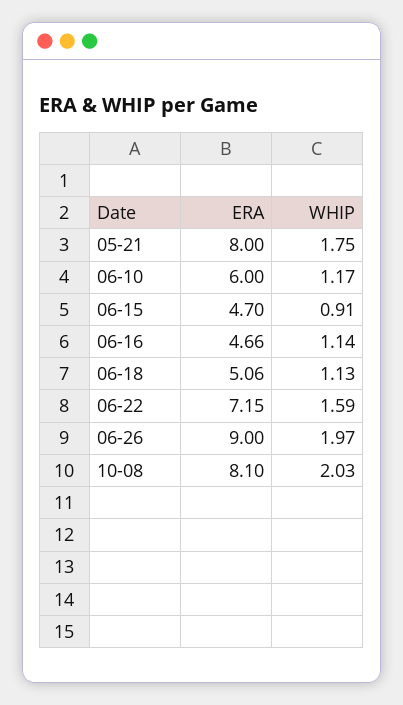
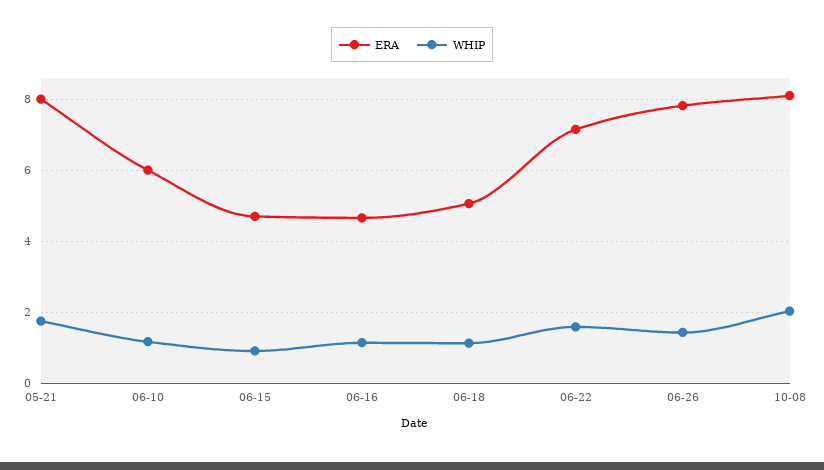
  {
    "ERA": {
      "05-21": 8,
      "06-10": 6,
      "06-15": 4.7,
      "06-16": 4.66,
      "06-18": 5.06,
      "06-22": 7.15,
-     "06-26": 9,
+     "06-26": 7.8,
      "10-08": 8.1
    },
    "WHIP": {
      "05-21": 1.75,
      "06-10": 1.17,
      "06-15": 0.91,
      "06-16": 1.14,
      "06-18": 1.13,
      "06-22": 1.59,
-     "06-26": 1.97,
+     "06-26": 1.4,
      "10-08": 2.03
    }
  }

